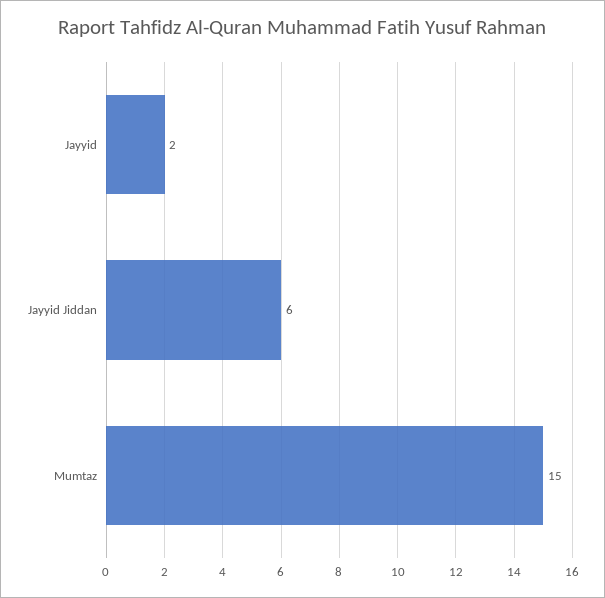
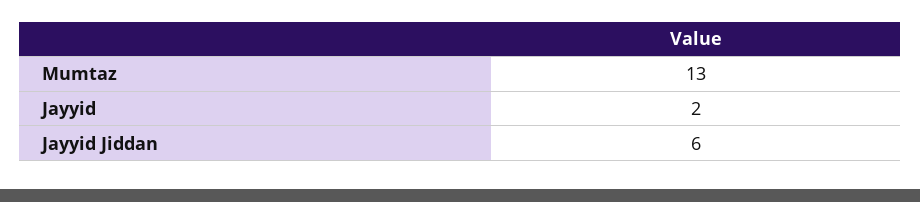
  {
    "Jayyid": 2,
    "Jayyid Jiddan": 6,
-   "Mumtaz": 15
+   "Mumtaz": 13
  }

